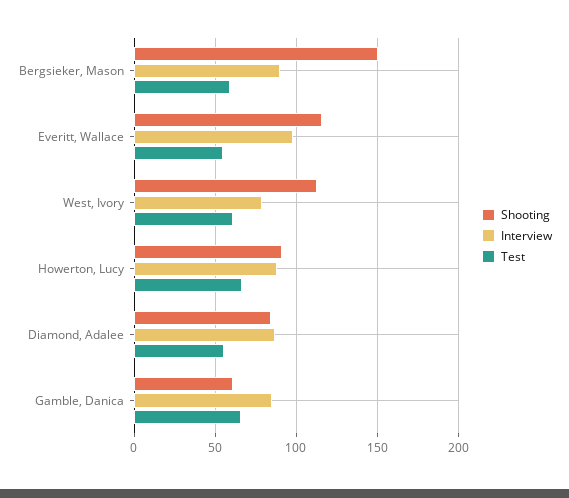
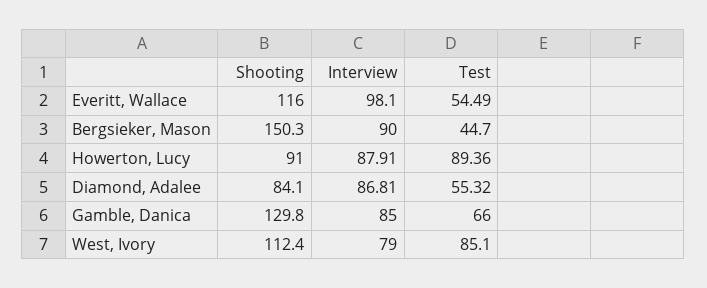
  {
    "Shooting": {
      "Bergsieker, Mason": 150.3,
      "Everitt, Wallace": 116,
      "West, Ivory": 112.4,
      "Howerton, Lucy": 91,
      "Diamond, Adalee": 84.1,
-     "Gamble, Danica": 60
+     "Gamble, Danica": 129.8
    },
    "Interview": {
      "Bergsieker, Mason": 90,
      "Everitt, Wallace": 98.1,
      "West, Ivory": 79,
      "Howerton, Lucy": 87.91,
      "Diamond, Adalee": 86.81,
      "Gamble, Danica": 85
    },
    "Test": {
-     "Bergsieker, Mason": 60,
+     "Bergsieker, Mason": 44.7,
      "Everitt, Wallace": 54.49,
-     "West, Ivory": 60,
+     "West, Ivory": 85.1,
-     "Howerton, Lucy": 65,
+     "Howerton, Lucy": 89.36,
      "Diamond, Adalee": 55.32,
      "Gamble, Danica": 66
    }
  }

